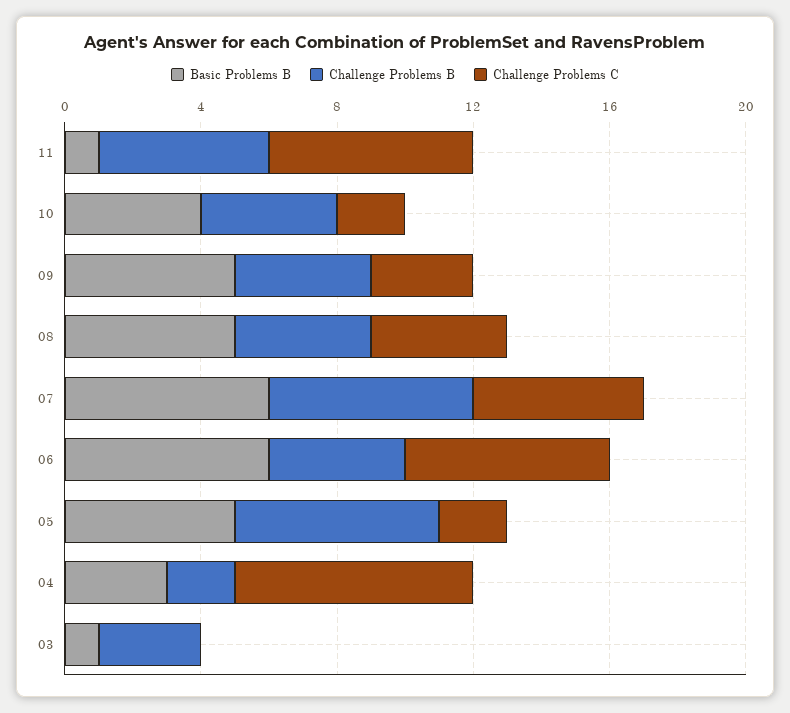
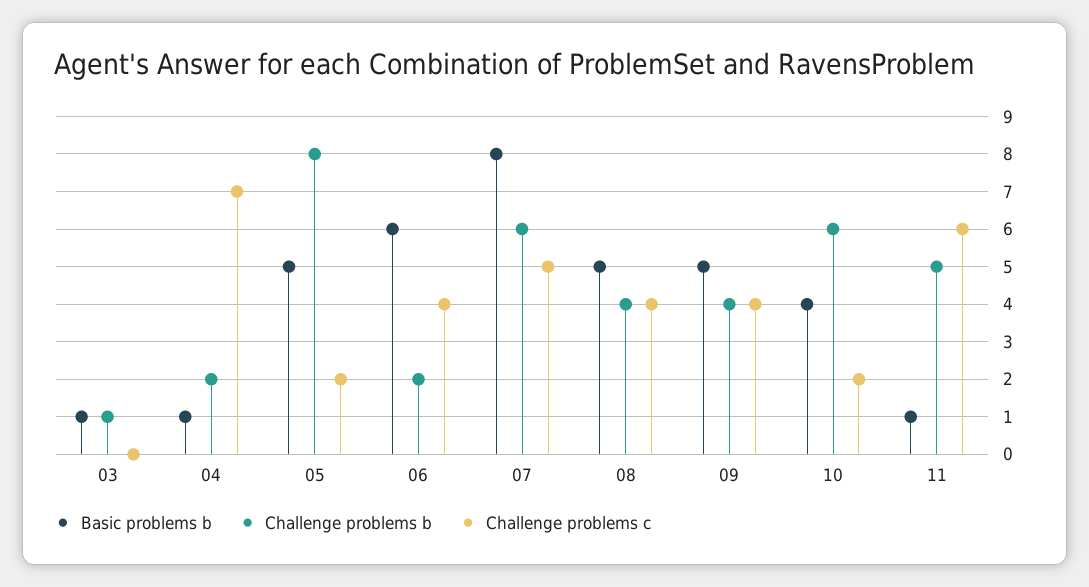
  {
    "Basic Problems B": {
      "11": 1,
      "10": 4,
      "09": 5,
      "08": 5,
-     "07": 6,
+     "07": 8,
      "06": 6,
      "05": 5,
-     "04": 3,
+     "04": 1,
      "03": 1
    },
    "Challenge Problems B": {
      "11": 5,
-     "10": 4,
+     "10": 6,
      "09": 4,
      "08": 4,
      "07": 6,
-     "06": 4,
+     "06": 2,
-     "05": 6,
+     "05": 8,
      "04": 2,
-     "03": 3
+     "03": 1
    },
    "Challenge Problems C": {
      "11": 6,
      "10": 2,
-     "09": 3,
+     "09": 4,
      "08": 4,
      "07": 5,
-     "06": 6,
+     "06": 4,
      "05": 2,
      "04": 7,
      "03": 0
    }
  }

